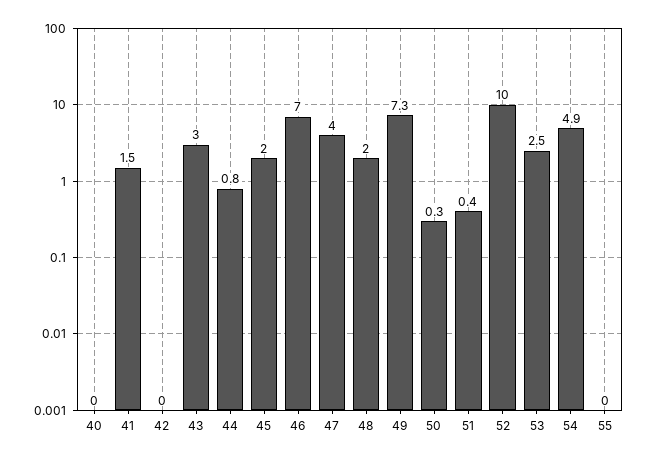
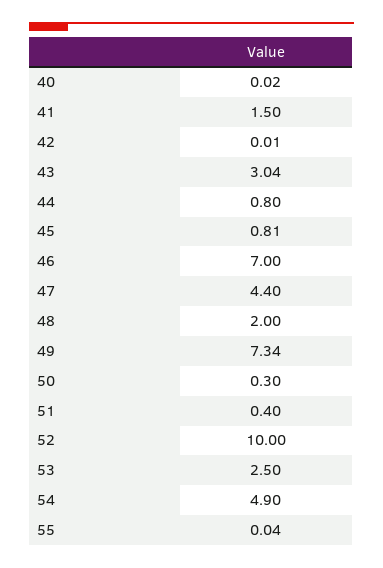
  {
    "40": 0.02,
    "41": 1.5,
    "42": 0.01,
    "43": 3.04,
    "44": 0.8,
-   "45": 2,
+   "45": 0.81,
    "46": 7,
-   "47": 4,
+   "47": 4.4,
    "48": 2,
    "49": 7.34,
    "50": 0.3,
    "51": 0.4,
    "52": 10,
    "53": 2.5,
    "54": 4.9,
    "55": 0.04
  }

